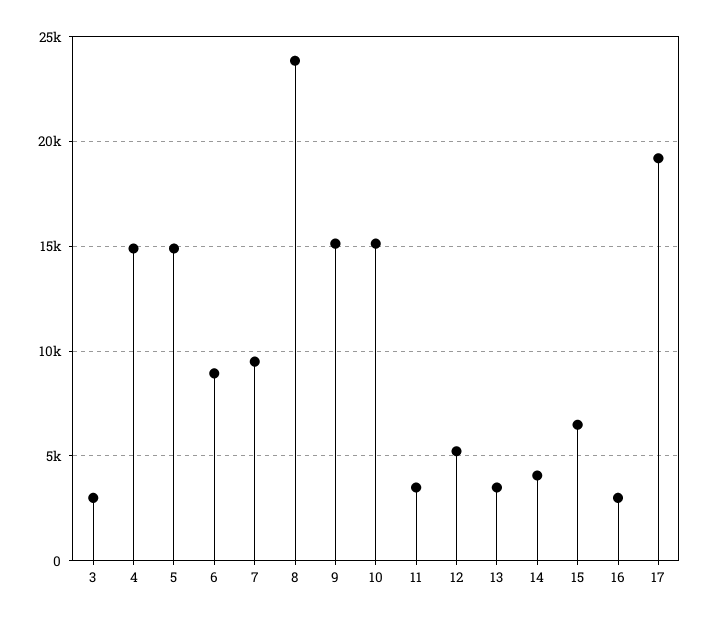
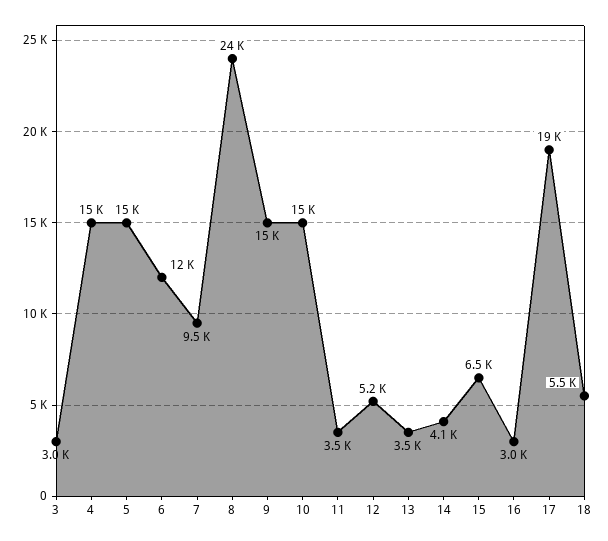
  {
    "3": 3000,
    "4": 15000,
    "5": 15000,
-   "6": 9000,
+   "6": 12000,
    "7": 9500,
    "8": 24000,
    "9": 15000,
    "10": 15000,
    "11": 3500,
    "12": 5200,
    "13": 3500,
    "14": 4100,
    "15": 6500,
    "16": 3000,
-   "17": 19000
+   "17": 19000,
+   "18": 5500
  }

